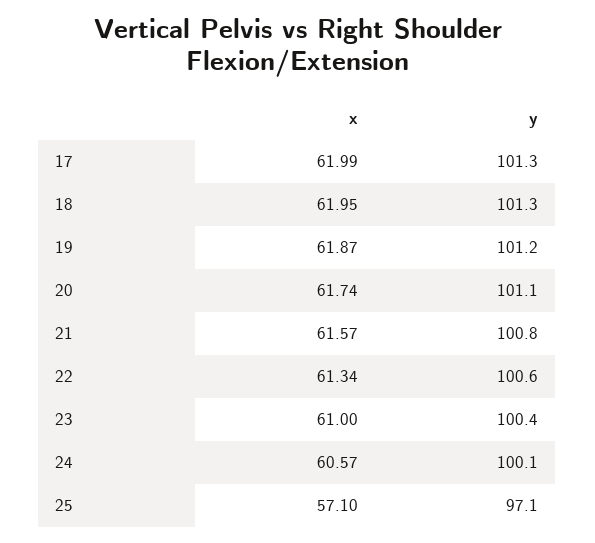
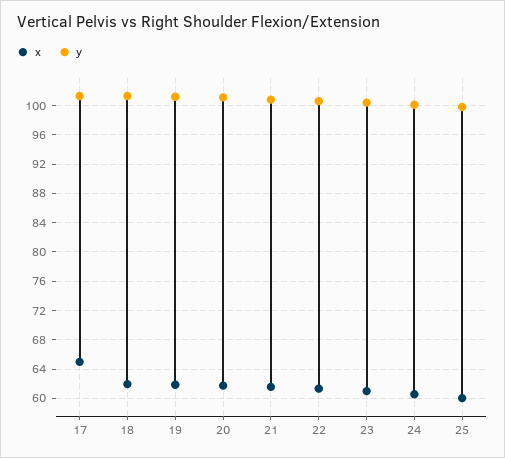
  {
    "x": {
-     "17": 61.99,
+     "17": 65,
      "18": 61.95,
      "19": 61.87,
      "20": 61.74,
      "21": 61.57,
      "22": 61.34,
      "23": 61,
      "24": 60.57,
-     "25": 57.1
+     "25": 60
    },
    "y": {
      "17": 101.3,
      "18": 101.3,
      "19": 101.2,
      "20": 101.1,
      "21": 100.8,
      "22": 100.6,
      "23": 100.4,
      "24": 100.1,
-     "25": 97.1
+     "25": 100
    }
  }

